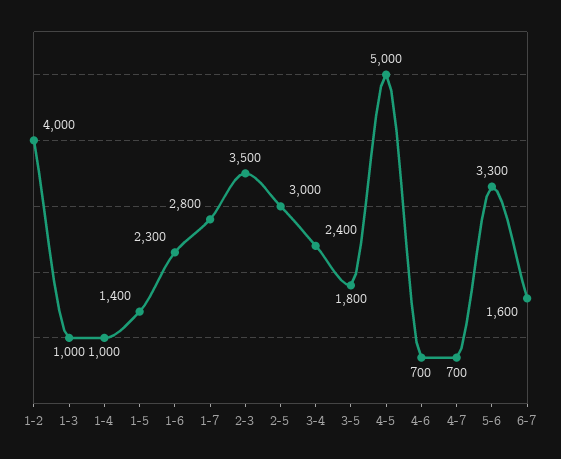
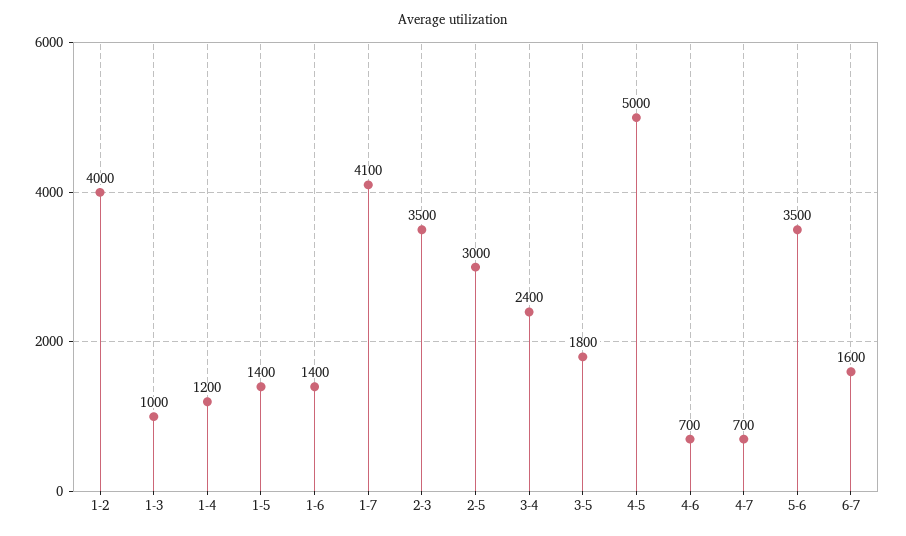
  {
    "1-2": 4000,
    "1-3": 1000,
-   "1-4": 1000,
+   "1-4": 1200,
    "1-5": 1400,
-   "1-6": 2300,
+   "1-6": 1400,
-   "1-7": 2800,
+   "1-7": 4100,
    "2-3": 3500,
    "2-5": 3000,
    "3-4": 2400,
    "3-5": 1800,
    "4-5": 5000,
    "4-6": 700,
    "4-7": 700,
-   "5-6": 3300,
+   "5-6": 3500,
    "6-7": 1600
  }

